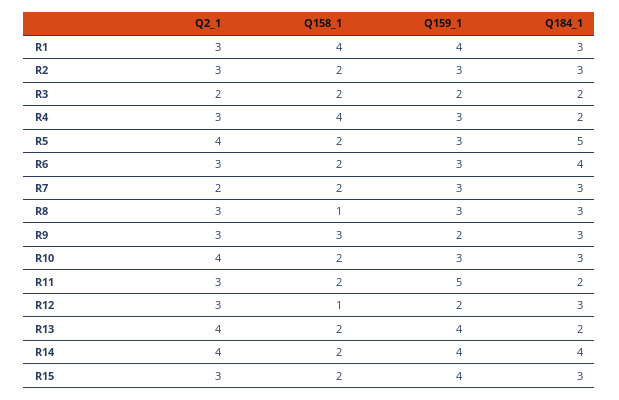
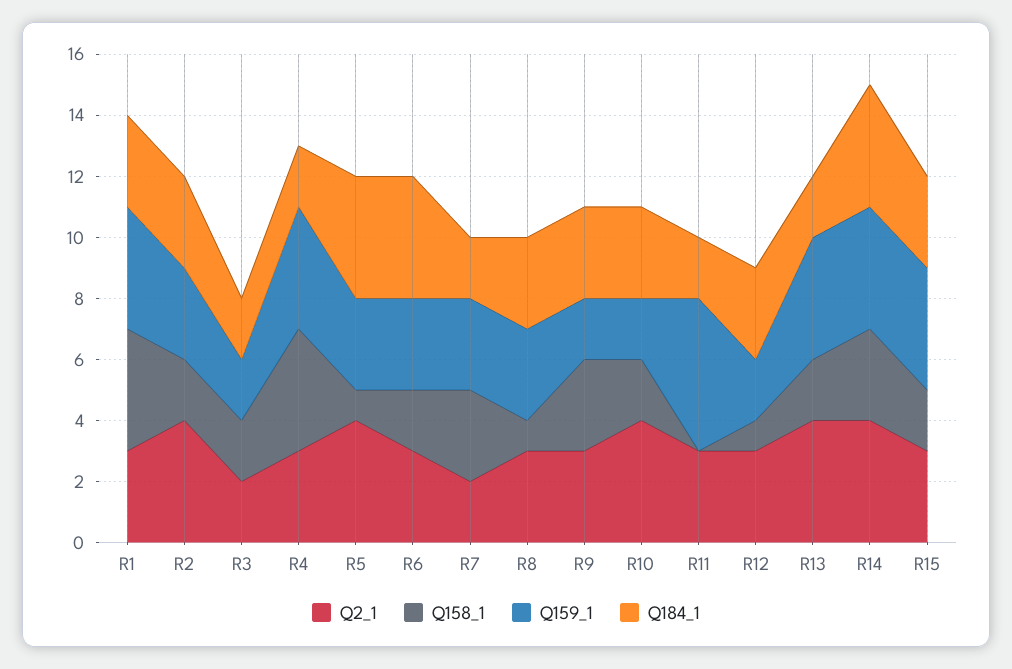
  {
    "Q2_1": {
      "R1": 3,
-     "R2": 3,
+     "R2": 4,
      "R3": 2,
      "R4": 3,
      "R5": 4,
      "R6": 3,
      "R7": 2,
      "R8": 3,
      "R9": 3,
      "R10": 4,
      "R11": 3,
      "R12": 3,
      "R13": 4,
      "R14": 4,
      "R15": 3
    },
    "Q158_1": {
      "R1": 4,
      "R2": 2,
      "R3": 2,
      "R4": 4,
-     "R5": 2,
+     "R5": 1,
      "R6": 2,
-     "R7": 2,
+     "R7": 3,
      "R8": 1,
      "R9": 3,
      "R10": 2,
-     "R11": 2,
+     "R11": 0,
      "R12": 1,
      "R13": 2,
-     "R14": 2,
+     "R14": 3,
      "R15": 2
    },
    "Q159_1": {
      "R1": 4,
      "R2": 3,
      "R3": 2,
-     "R4": 3,
+     "R4": 4,
      "R5": 3,
      "R6": 3,
      "R7": 3,
      "R8": 3,
      "R9": 2,
-     "R10": 3,
+     "R10": 2,
      "R11": 5,
      "R12": 2,
      "R13": 4,
      "R14": 4,
      "R15": 4
    },
    "Q184_1": {
      "R1": 3,
      "R2": 3,
      "R3": 2,
      "R4": 2,
-     "R5": 5,
+     "R5": 4,
      "R6": 4,
-     "R7": 3,
+     "R7": 2,
      "R8": 3,
      "R9": 3,
      "R10": 3,
      "R11": 2,
      "R12": 3,
      "R13": 2,
      "R14": 4,
      "R15": 3
    }
  }

